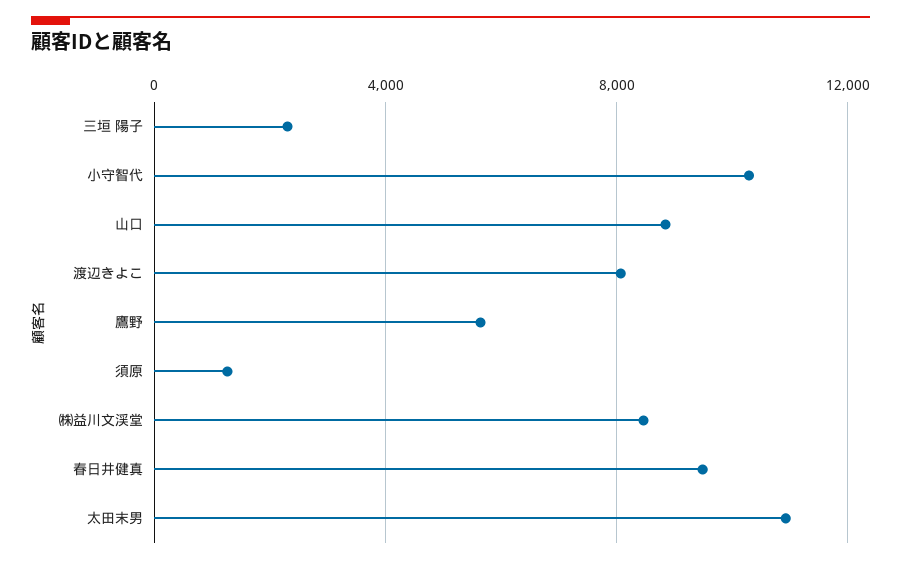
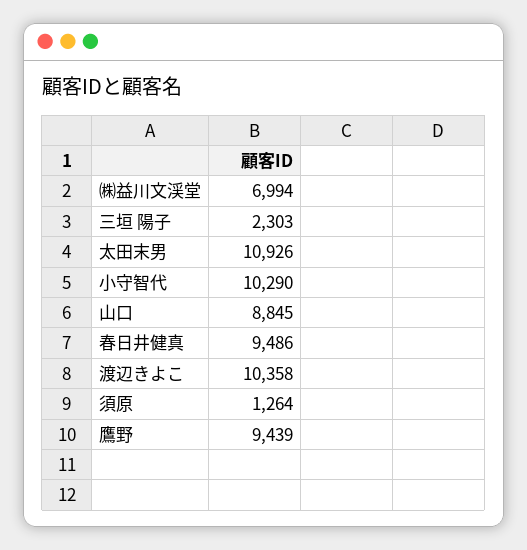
  {
    "三垣 陽子": 2303,
    "小守智代": 10290,
    "山口": 8845,
-   "渡辺きよこ": 8000,
+   "渡辺きよこ": 10358,
-   "鷹野": 5500,
+   "鷹野": 9439,
    "須原": 1264,
-   "㈱益川文渓堂": 8500,
+   "㈱益川文渓堂": 6994,
    "春日井健真": 9486,
    "太田末男": 10926
  }

